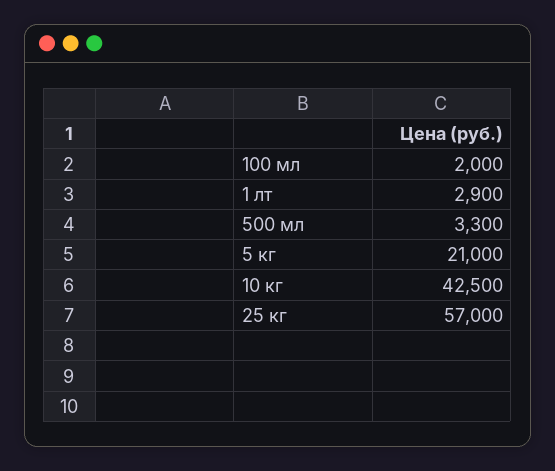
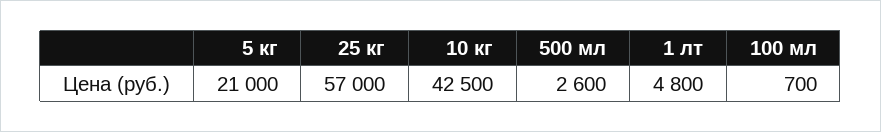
  {
-   "100 мл": 2000,
+   "100 мл": 700,
-   "1 лт": 2900,
+   "1 лт": 4800,
-   "500 мл": 3300,
+   "500 мл": 2600,
    "5 кг": 21000,
    "10 кг": 42500,
    "25 кг": 57000
  }

